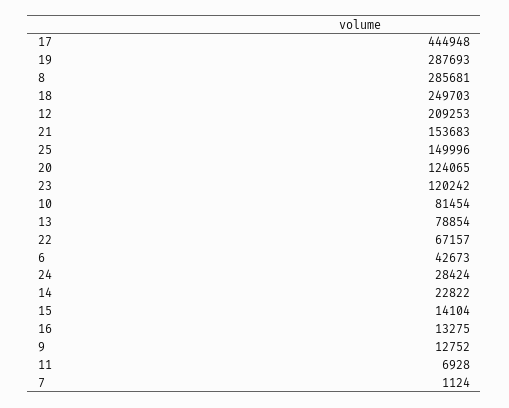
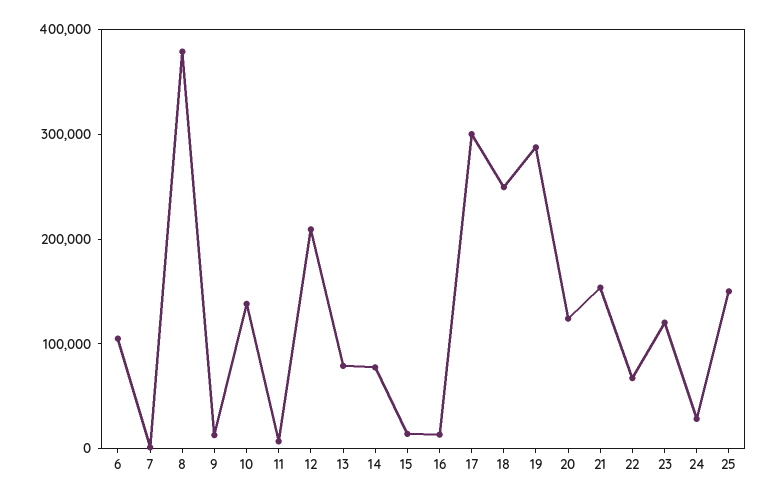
  {
-   "17": 444948,
+   "17": 300000,
    "19": 287693,
-   "8": 285681,
+   "8": 380000,
    "18": 249703,
    "12": 209253,
    "21": 153683,
    "25": 149996,
    "20": 124065,
    "23": 120242,
-   "10": 81454,
+   "10": 140000,
    "13": 78854,
    "22": 67157,
-   "6": 42673,
+   "6": 100000,
    "24": 28424,
-   "14": 22822,
+   "14": 80000,
    "15": 14104,
    "16": 13275,
    "9": 12752,
    "11": 6928,
    "7": 1124
  }

